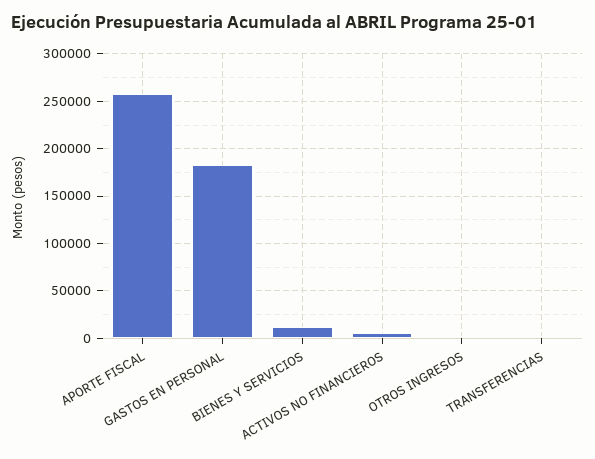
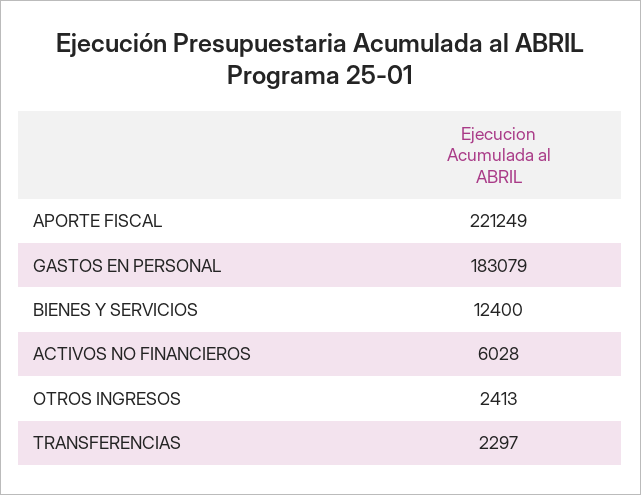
  {
-   "APORTE FISCAL": 260000,
+   "APORTE FISCAL": 221249,
    "GASTOS EN PERSONAL": 183079,
    "BIENES Y SERVICIOS": 12400,
    "ACTIVOS NO FINANCIEROS": 6028,
    "OTROS INGRESOS": 2413,
    "TRANSFERENCIAS": 2297
  }

